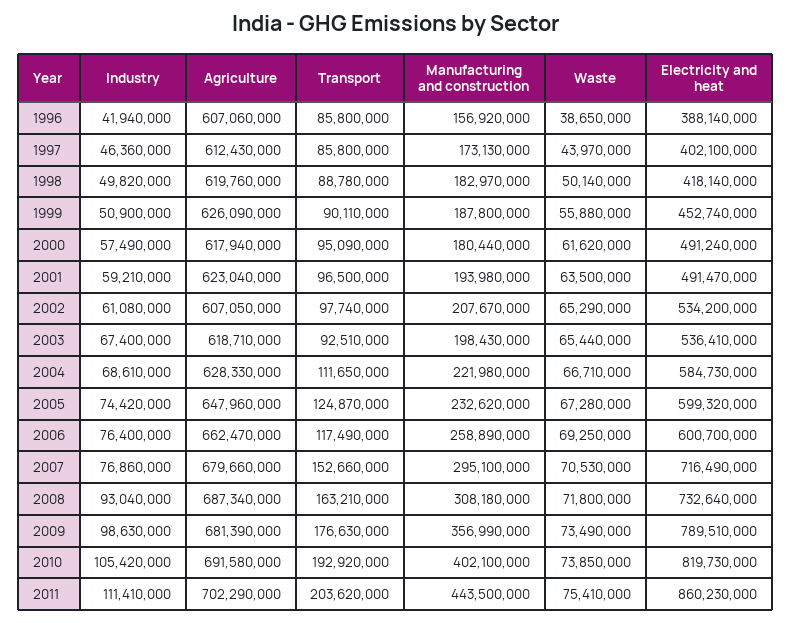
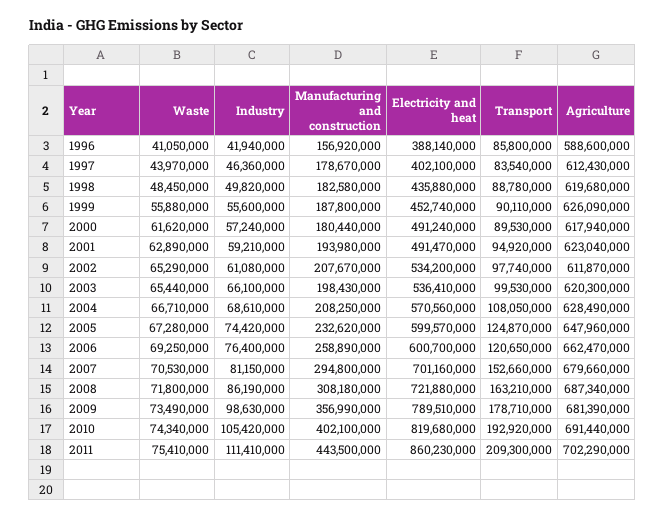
  {
    "Industry": {
      "1996": 41940000,
      "1997": 46360000,
      "1998": 49820000,
-     "1999": 50900000,
+     "1999": 55600000,
-     "2000": 57490000,
+     "2000": 57240000,
      "2001": 59210000,
      "2002": 61080000,
-     "2003": 67400000,
+     "2003": 66100000,
      "2004": 68610000,
      "2005": 74420000,
      "2006": 76400000,
-     "2007": 76860000,
+     "2007": 81150000,
-     "2008": 93040000,
+     "2008": 86190000,
      "2009": 98630000,
      "2010": 105420000,
      "2011": 111410000
    },
    "Agriculture": {
-     "1996": 607060000,
+     "1996": 588600000,
      "1997": 612430000,
-     "1998": 619760000,
+     "1998": 619680000,
      "1999": 626090000,
      "2000": 617940000,
      "2001": 623040000,
-     "2002": 607050000,
+     "2002": 611870000,
-     "2003": 618710000,
+     "2003": 620300000,
-     "2004": 628330000,
+     "2004": 628490000,
      "2005": 647960000,
      "2006": 662470000,
      "2007": 679660000,
      "2008": 687340000,
      "2009": 681390000,
-     "2010": 691580000,
+     "2010": 691440000,
      "2011": 702290000
    },
    "Transport": {
      "1996": 85800000,
-     "1997": 85800000,
+     "1997": 83540000,
      "1998": 88780000,
      "1999": 90110000,
-     "2000": 95090000,
+     "2000": 89530000,
-     "2001": 96500000,
+     "2001": 94920000,
      "2002": 97740000,
-     "2003": 92510000,
+     "2003": 99530000,
-     "2004": 111650000,
+     "2004": 108050000,
      "2005": 124870000,
-     "2006": 117490000,
+     "2006": 120650000,
      "2007": 152660000,
      "2008": 163210000,
-     "2009": 176630000,
+     "2009": 178710000,
      "2010": 192920000,
-     "2011": 203620000
+     "2011": 209300000
    },
    "Manufacturing and construction": {
      "1996": 156920000,
-     "1997": 173130000,
+     "1997": 178670000,
-     "1998": 182970000,
+     "1998": 182580000,
      "1999": 187800000,
      "2000": 180440000,
      "2001": 193980000,
      "2002": 207670000,
      "2003": 198430000,
-     "2004": 221980000,
+     "2004": 208250000,
      "2005": 232620000,
      "2006": 258890000,
-     "2007": 295100000,
+     "2007": 294800000,
      "2008": 308180000,
      "2009": 356990000,
      "2010": 402100000,
      "2011": 443500000
    },
    "Waste": {
-     "1996": 38650000,
+     "1996": 41050000,
      "1997": 43970000,
-     "1998": 50140000,
+     "1998": 48450000,
      "1999": 55880000,
      "2000": 61620000,
-     "2001": 63500000,
+     "2001": 62890000,
      "2002": 65290000,
      "2003": 65440000,
      "2004": 66710000,
      "2005": 67280000,
      "2006": 69250000,
      "2007": 70530000,
      "2008": 71800000,
      "2009": 73490000,
-     "2010": 73850000,
+     "2010": 74340000,
      "2011": 75410000
    },
    "Electricity and heat": {
      "1996": 388140000,
      "1997": 402100000,
-     "1998": 418140000,
+     "1998": 435880000,
      "1999": 452740000,
      "2000": 491240000,
      "2001": 491470000,
      "2002": 534200000,
      "2003": 536410000,
-     "2004": 584730000,
+     "2004": 570560000,
-     "2005": 599320000,
+     "2005": 599570000,
      "2006": 600700000,
-     "2007": 716490000,
+     "2007": 701160000,
-     "2008": 732640000,
+     "2008": 721880000,
      "2009": 789510000,
-     "2010": 819730000,
+     "2010": 819680000,
      "2011": 860230000
    }
  }

